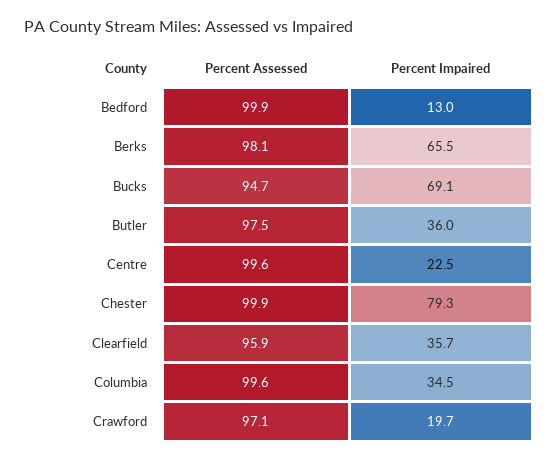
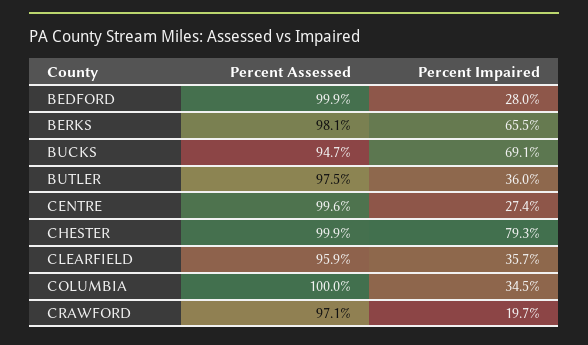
  {
    "Percent Assessed": {
      "Bedford": 99.9,
      "Berks": 98.1,
      "Bucks": 94.7,
      "Butler": 97.5,
      "Centre": 99.6,
      "Chester": 99.9,
      "Clearfield": 95.9,
-     "Columbia": 99.6,
+     "Columbia": 100,
      "Crawford": 97.1
    },
    "Percent Impaired": {
-     "Bedford": 13,
+     "Bedford": 28,
      "Berks": 65.5,
      "Bucks": 69.1,
      "Butler": 36,
-     "Centre": 22.5,
+     "Centre": 27.4,
      "Chester": 79.3,
      "Clearfield": 35.7,
      "Columbia": 34.5,
      "Crawford": 19.7
    }
  }

